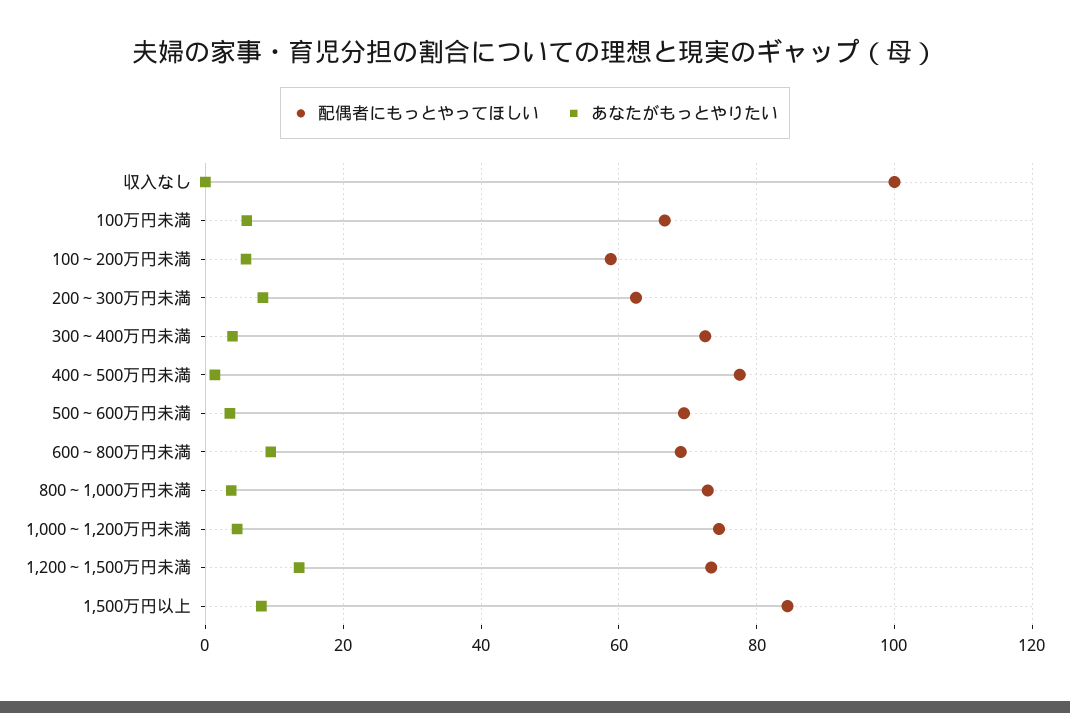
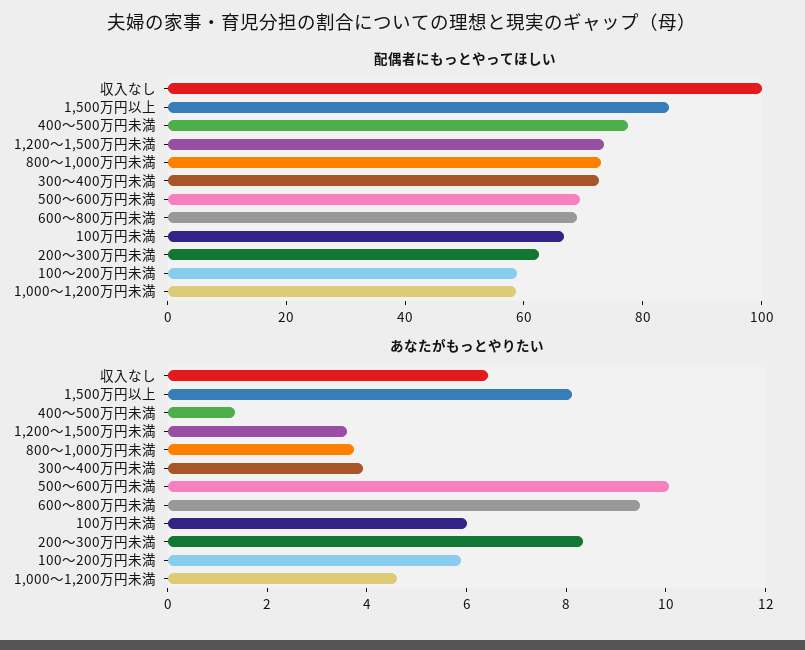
  {
    "配偶者にもっとやってほしい": {
      "収入なし": 100,
      "100万円未満": 66,
      "100～200万円未満": 58,
      "200～300万円未満": 62,
      "300～400万円未満": 72,
      "400～500万円未満": 78,
      "500～600万円未満": 70,
      "600～800万円未満": 68,
      "800～1,000万円未満": 72,
-     "1,000～1,200万円未満": 74,
+     "1,000～1,200万円未満": 60,
      "1,200～1,500万円未満": 74,
      "1,500万円以上": 84
    },
    "あなたがもっとやりたい": {
-     "収入なし": 0,
+     "収入なし": 6.5,
      "100万円未満": 6,
      "100～200万円未満": 6,
      "200～300万円未満": 8.5,
      "300～400万円未満": 4,
      "400～500万円未満": 1.5,
-     "500～600万円未満": 4,
+     "500～600万円未満": 10,
      "600～800万円未満": 9.5,
      "800～1,000万円未満": 3.5,
      "1,000～1,200万円未満": 4.5,
-     "1,200～1,500万円未満": 14,
+     "1,200～1,500万円未満": 3.5,
      "1,500万円以上": 8
    }
  }

